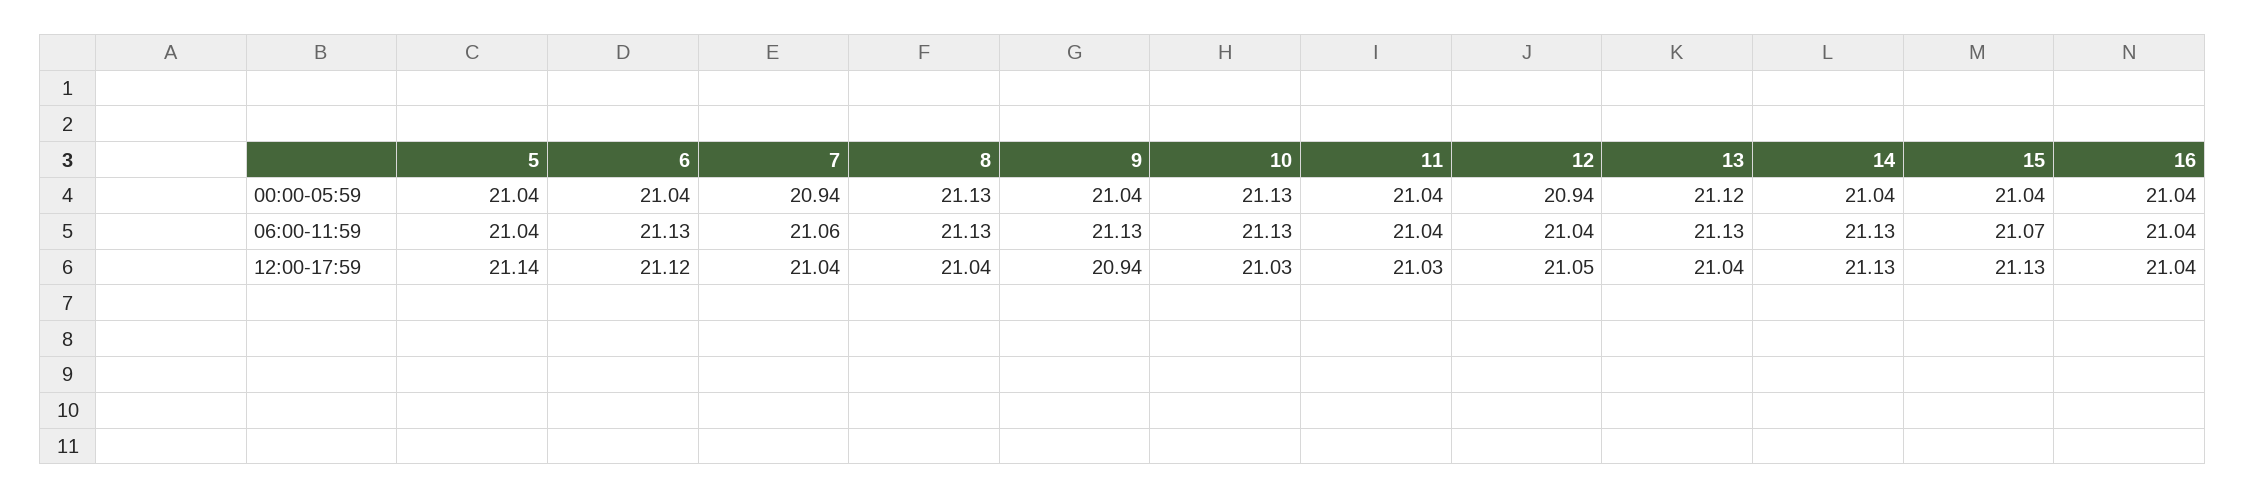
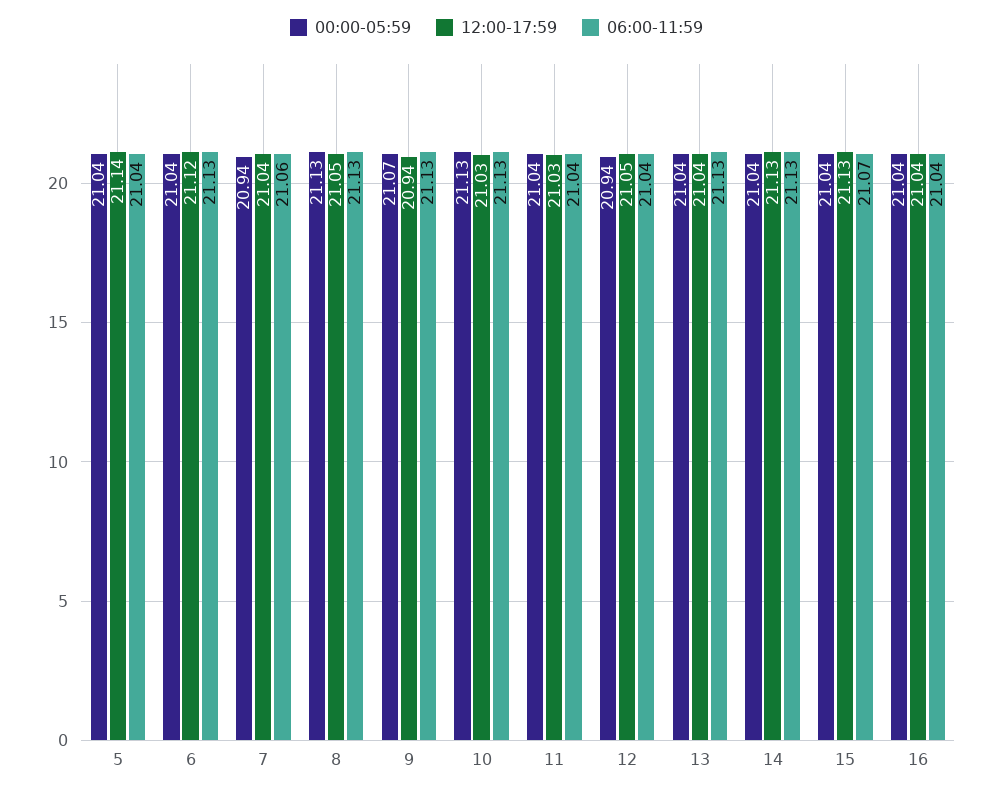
  {
    "00:00-05:59": {
      "5": 21.04,
      "6": 21.04,
      "7": 20.94,
      "8": 21.13,
-     "9": 21.04,
+     "9": 21.07,
      "10": 21.13,
      "11": 21.04,
      "12": 20.94,
-     "13": 21.12,
+     "13": 21.04,
      "14": 21.04,
      "15": 21.04,
      "16": 21.04
    },
    "06:00-11:59": {
      "5": 21.04,
      "6": 21.13,
      "7": 21.06,
      "8": 21.13,
      "9": 21.13,
      "10": 21.13,
      "11": 21.04,
      "12": 21.04,
      "13": 21.13,
      "14": 21.13,
      "15": 21.07,
      "16": 21.04
    },
    "12:00-17:59": {
      "5": 21.14,
      "6": 21.12,
      "7": 21.04,
-     "8": 21.04,
+     "8": 21.05,
      "9": 20.94,
      "10": 21.03,
      "11": 21.03,
      "12": 21.05,
      "13": 21.04,
      "14": 21.13,
      "15": 21.13,
      "16": 21.04
    }
  }

